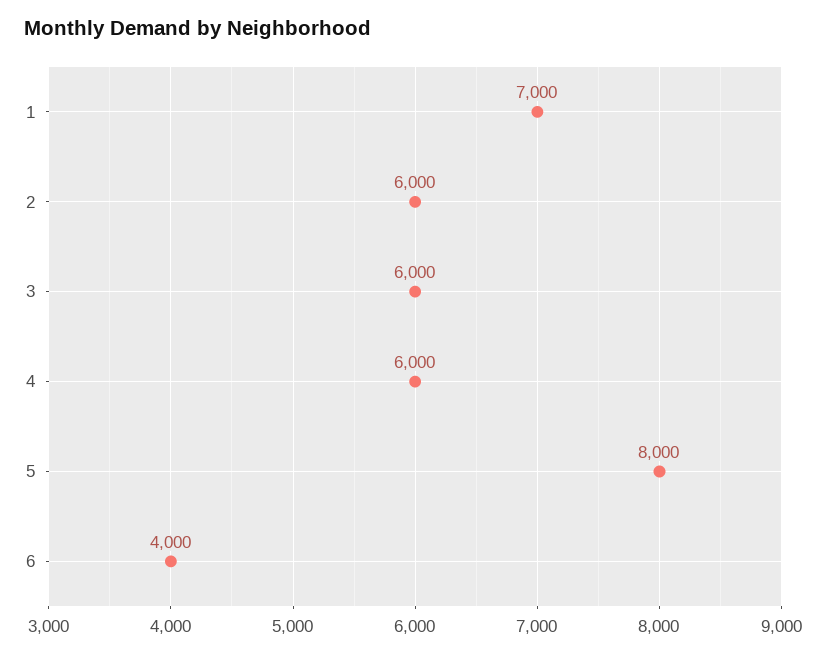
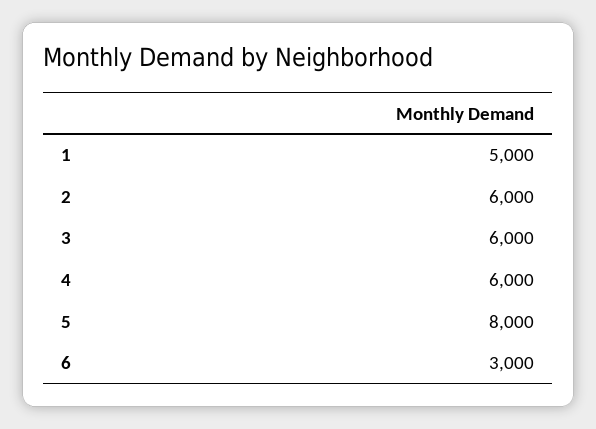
  {
-   "1": 7000,
+   "1": 5000,
    "2": 6000,
    "3": 6000,
    "4": 6000,
    "5": 8000,
-   "6": 4000
+   "6": 3000
  }

